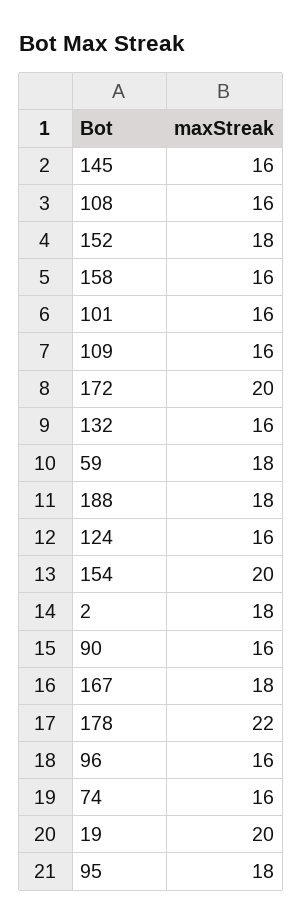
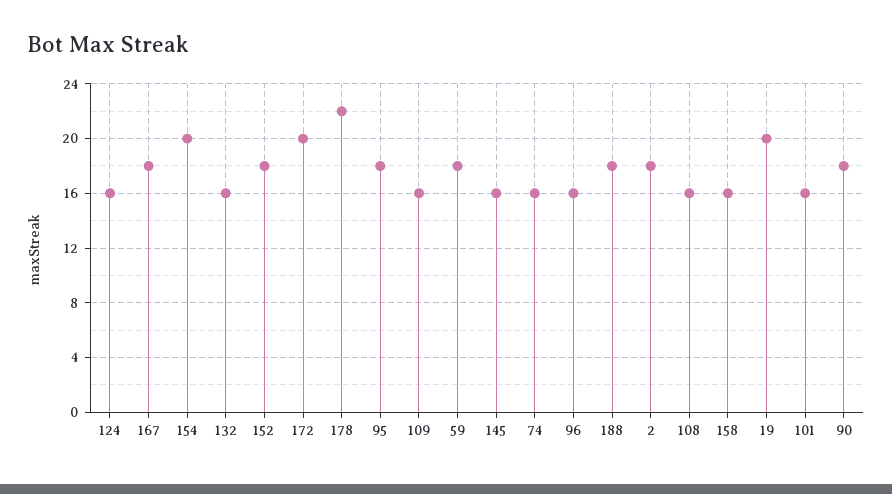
  {
    "145": 16,
    "108": 16,
    "152": 18,
    "158": 16,
    "101": 16,
    "109": 16,
    "172": 20,
    "132": 16,
    "59": 18,
    "188": 18,
    "124": 16,
    "154": 20,
    "2": 18,
-   "90": 16,
+   "90": 18,
    "167": 18,
    "178": 22,
    "96": 16,
    "74": 16,
    "19": 20,
    "95": 18
  }

